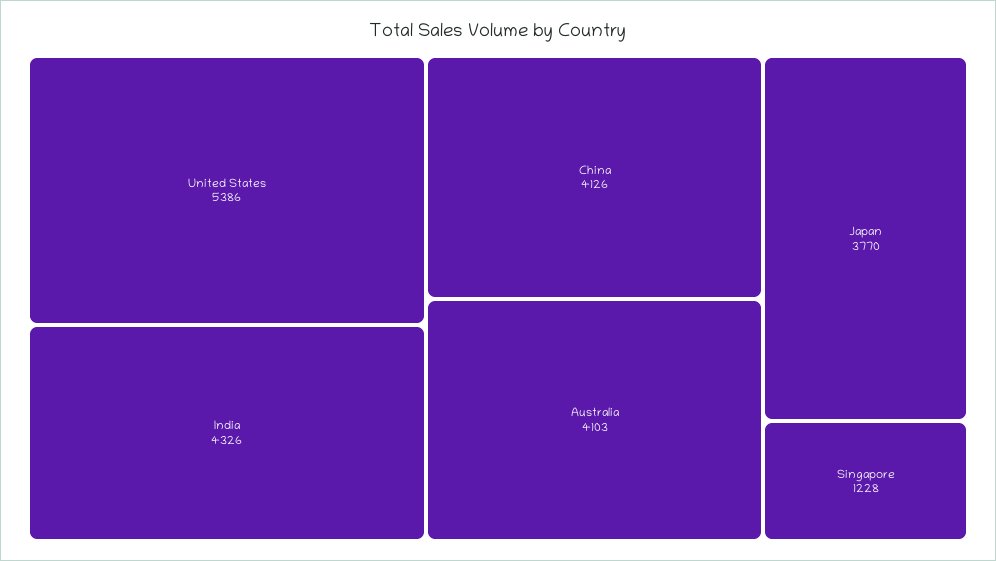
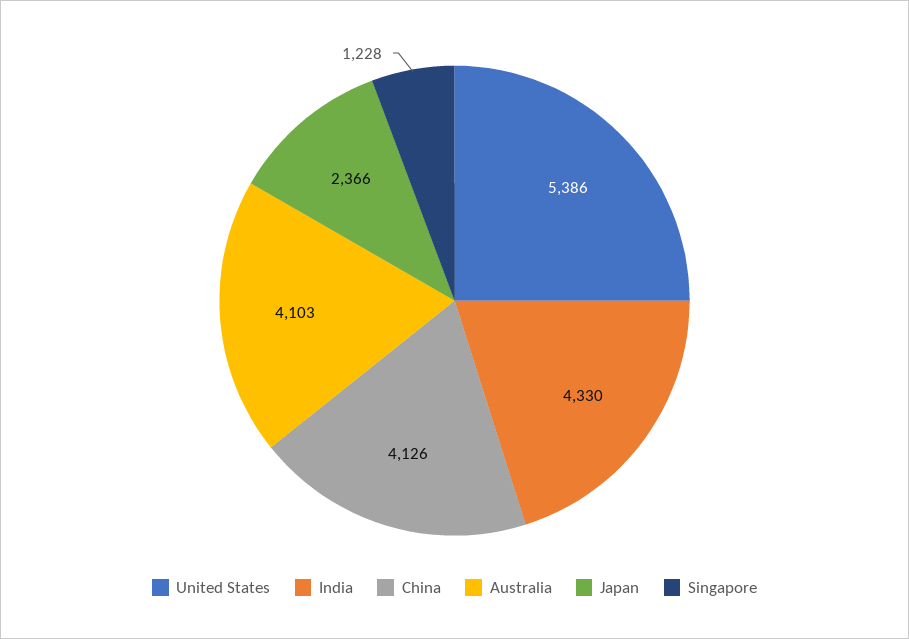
  {
    "United States": 5386,
-   "India": 4326,
+   "India": 4330,
    "China": 4126,
    "Australia": 4103,
-   "Japan": 3770,
+   "Japan": 2366,
    "Singapore": 1228
  }

